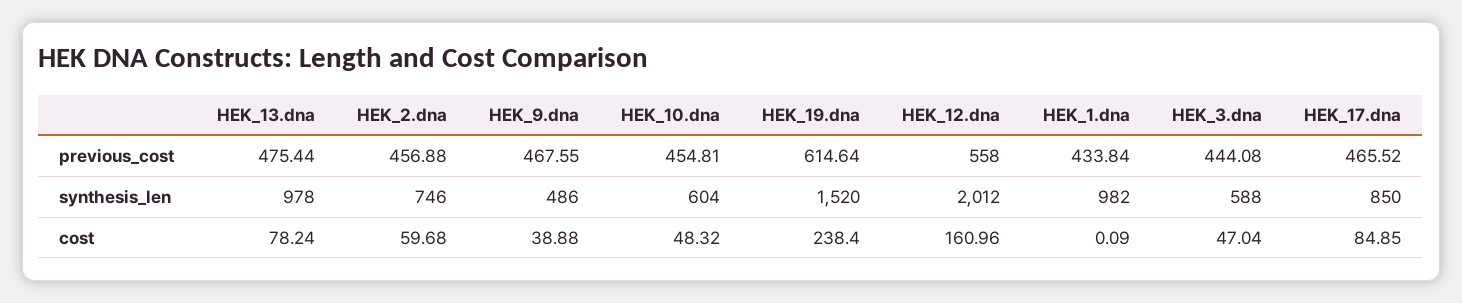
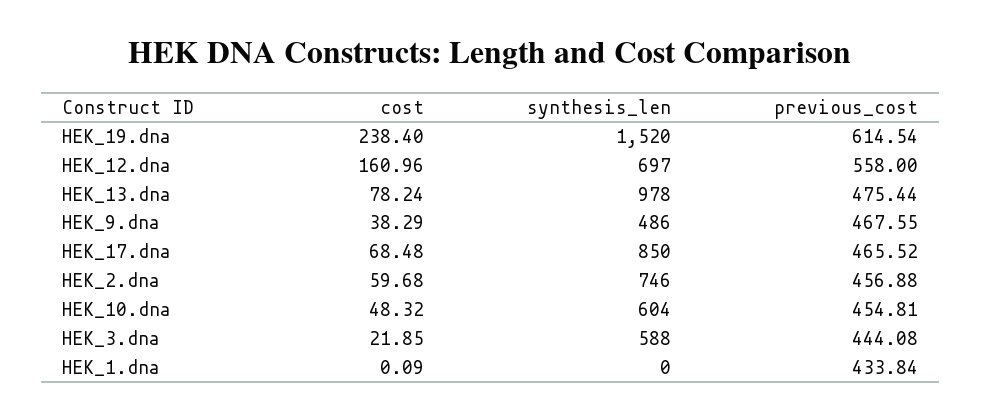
  {
    "HEK_13.dna": {
      "previous_cost": 475.44,
      "synthesis_len": 978,
      "cost": 78.24
    },
    "HEK_2.dna": {
      "previous_cost": 456.88,
      "synthesis_len": 746,
      "cost": 59.68
    },
    "HEK_9.dna": {
      "previous_cost": 467.55,
      "synthesis_len": 486,
-     "cost": 38.88
+     "cost": 38.29
    },
    "HEK_10.dna": {
      "previous_cost": 454.81,
      "synthesis_len": 604,
      "cost": 48.32
    },
    "HEK_19.dna": {
-     "previous_cost": 614.64,
+     "previous_cost": 614.54,
      "synthesis_len": 1520,
      "cost": 238.4
    },
    "HEK_12.dna": {
      "previous_cost": 558,
-     "synthesis_len": 2012,
+     "synthesis_len": 697,
      "cost": 160.96
    },
    "HEK_1.dna": {
      "previous_cost": 433.84,
-     "synthesis_len": 982,
+     "synthesis_len": 0,
      "cost": 0.09
    },
    "HEK_3.dna": {
      "previous_cost": 444.08,
      "synthesis_len": 588,
-     "cost": 47.04
+     "cost": 21.85
    },
    "HEK_17.dna": {
      "previous_cost": 465.52,
      "synthesis_len": 850,
-     "cost": 84.85
+     "cost": 68.48
    }
  }

